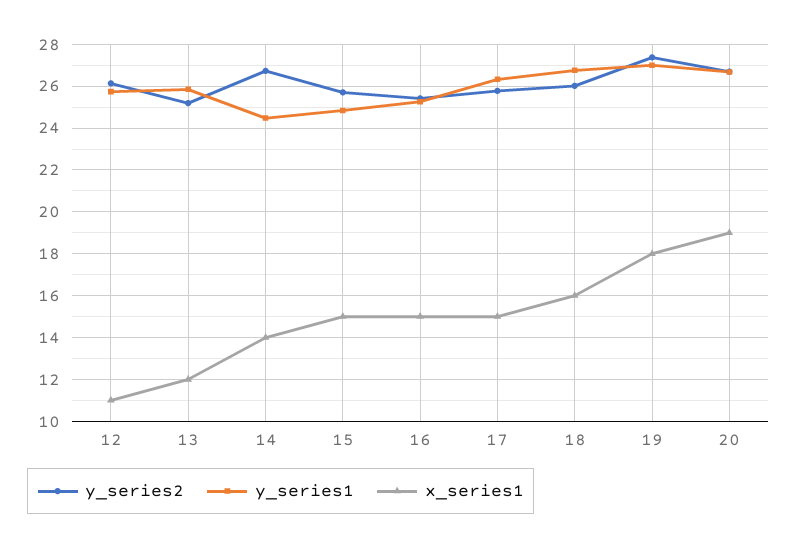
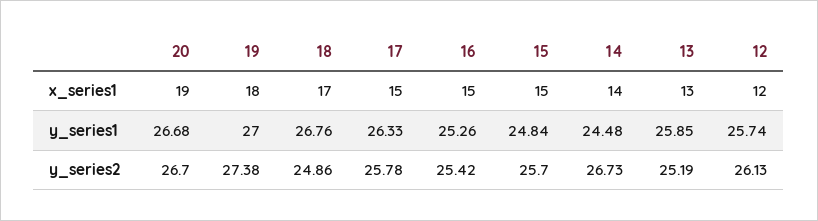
  {
    "y_series2": {
      "12": 26.13,
      "13": 25.19,
      "14": 26.73,
      "15": 25.7,
      "16": 25.42,
      "17": 25.78,
-     "18": 26,
+     "18": 24.86,
      "19": 27.38,
      "20": 26.7
    },
    "y_series1": {
      "12": 25.74,
      "13": 25.85,
      "14": 24.48,
      "15": 24.84,
      "16": 25.26,
      "17": 26.33,
      "18": 26.76,
      "19": 27,
      "20": 26.68
    },
    "x_series1": {
-     "12": 11,
+     "12": 12,
-     "13": 12,
+     "13": 13,
      "14": 14,
      "15": 15,
      "16": 15,
      "17": 15,
-     "18": 16,
+     "18": 17,
      "19": 18,
      "20": 19
    }
  }

